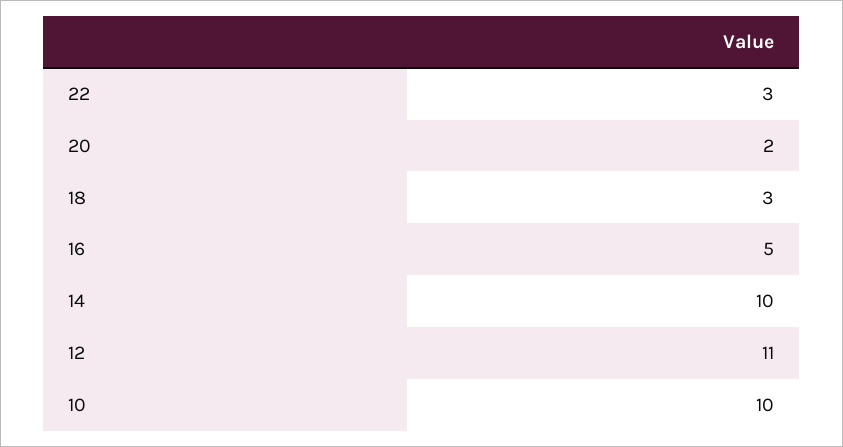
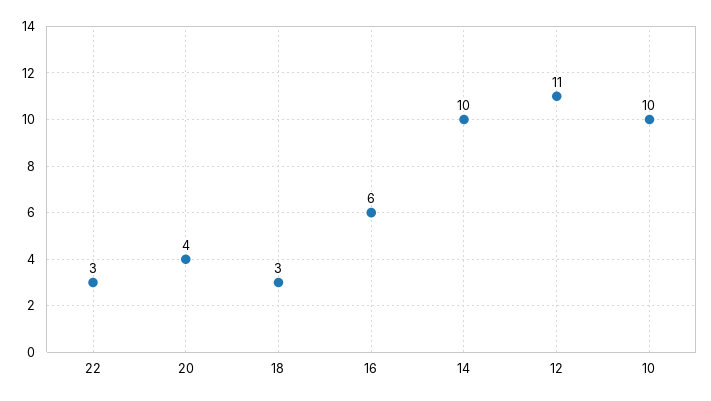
  {
    "22": 3,
-   "20": 2,
+   "20": 4,
    "18": 3,
-   "16": 5,
+   "16": 6,
    "14": 10,
    "12": 11,
    "10": 10
  }

